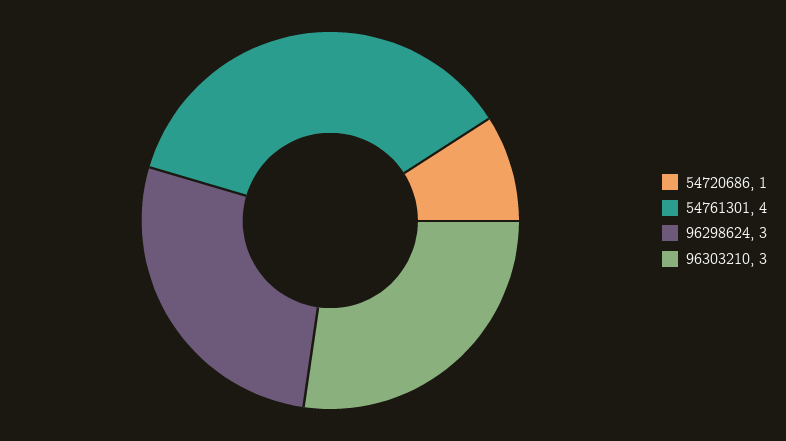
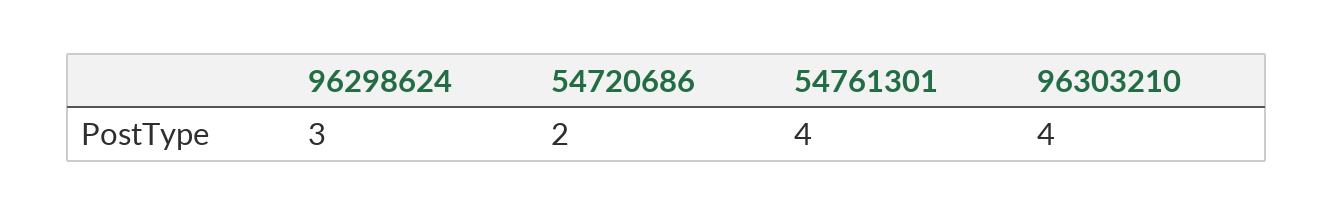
  {
-   "54720686": 1,
+   "54720686": 2,
    "54761301": 4,
    "96298624": 3,
-   "96303210": 3
+   "96303210": 4
  }

